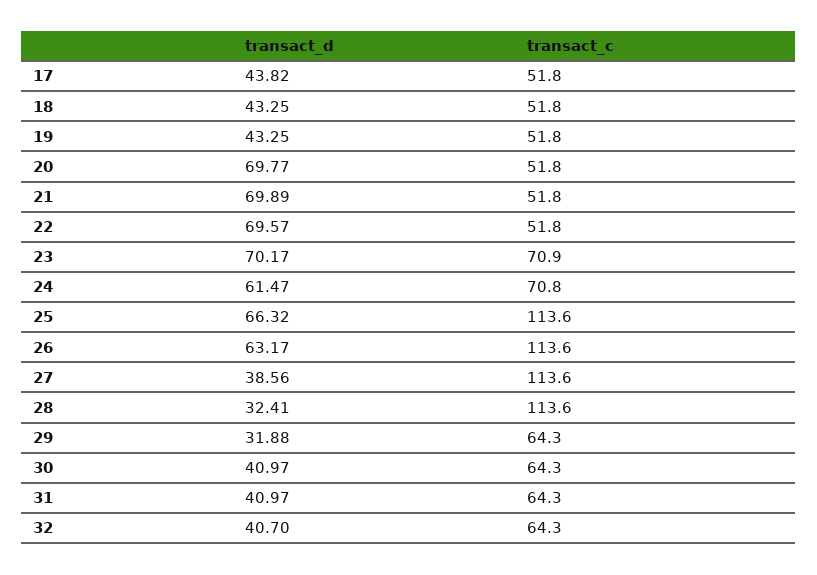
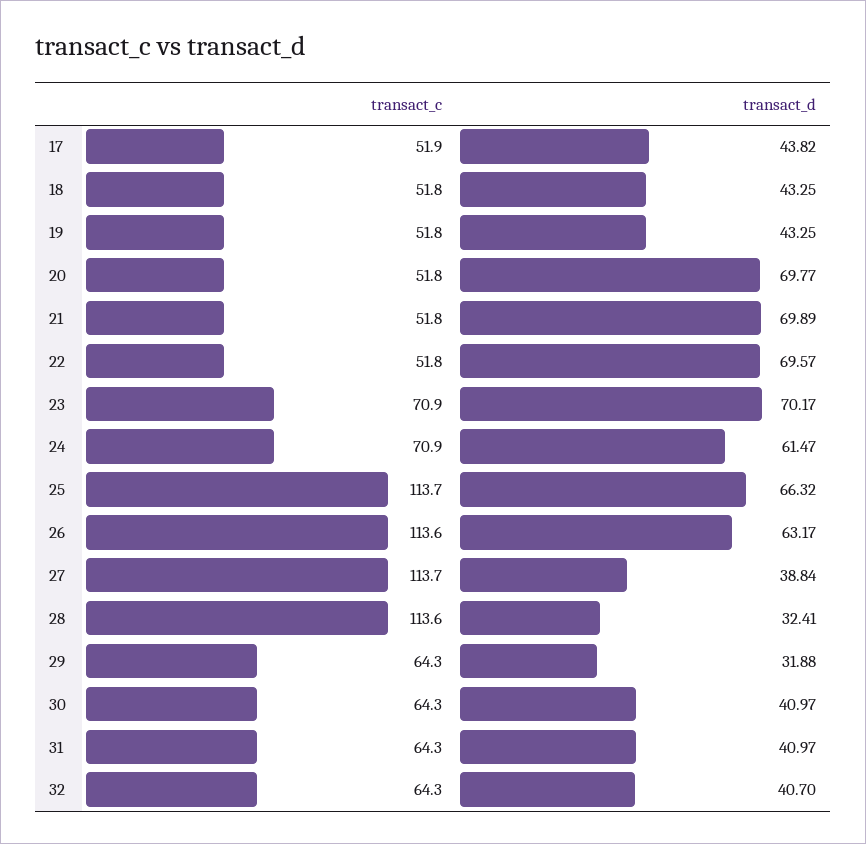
  {
    "transact_d": {
      "17": 43.82,
      "18": 43.25,
      "19": 43.25,
      "20": 69.77,
      "21": 69.89,
      "22": 69.57,
      "23": 70.17,
      "24": 61.47,
      "25": 66.32,
      "26": 63.17,
-     "27": 38.56,
+     "27": 38.84,
      "28": 32.41,
      "29": 31.88,
      "30": 40.97,
      "31": 40.97,
      "32": 40.7
    },
    "transact_c": {
-     "17": 51.8,
+     "17": 51.9,
      "18": 51.8,
      "19": 51.8,
      "20": 51.8,
      "21": 51.8,
      "22": 51.8,
      "23": 70.9,
-     "24": 70.8,
+     "24": 70.9,
-     "25": 113.6,
+     "25": 113.7,
      "26": 113.6,
-     "27": 113.6,
+     "27": 113.7,
      "28": 113.6,
      "29": 64.3,
      "30": 64.3,
      "31": 64.3,
      "32": 64.3
    }
  }

